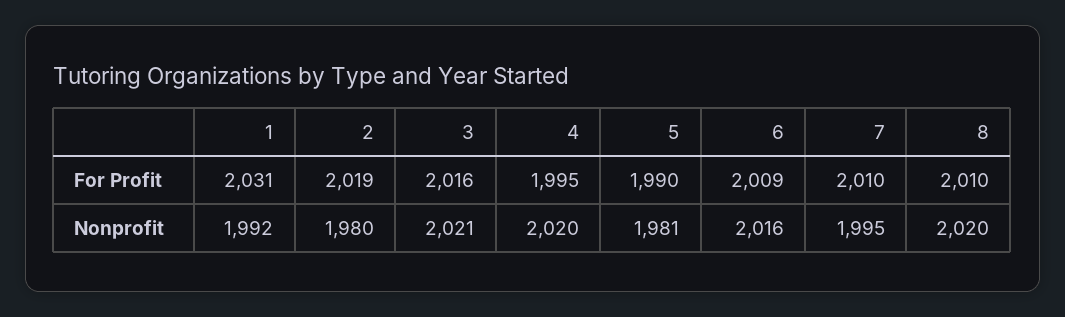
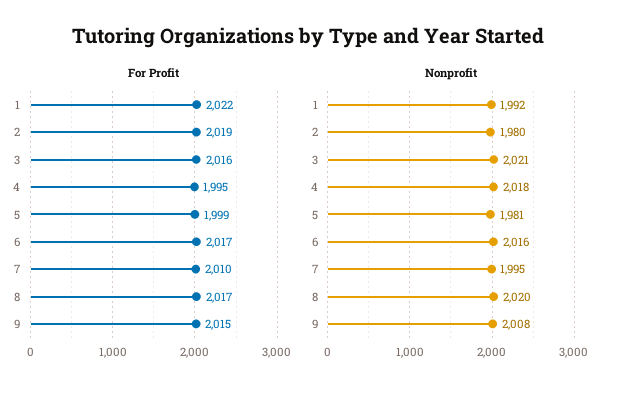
  {
    "For Profit": {
-     "1": 2031,
+     "1": 2022,
      "2": 2019,
      "3": 2016,
      "4": 1995,
-     "5": 1990,
+     "5": 1999,
-     "6": 2009,
+     "6": 2017,
      "7": 2010,
-     "8": 2010
+     "8": 2017,
+     "9": 2015
    },
    "Nonprofit": {
      "1": 1992,
      "2": 1980,
      "3": 2021,
-     "4": 2020,
+     "4": 2018,
      "5": 1981,
      "6": 2016,
      "7": 1995,
-     "8": 2020
+     "8": 2020,
+     "9": 2008
    }
  }

